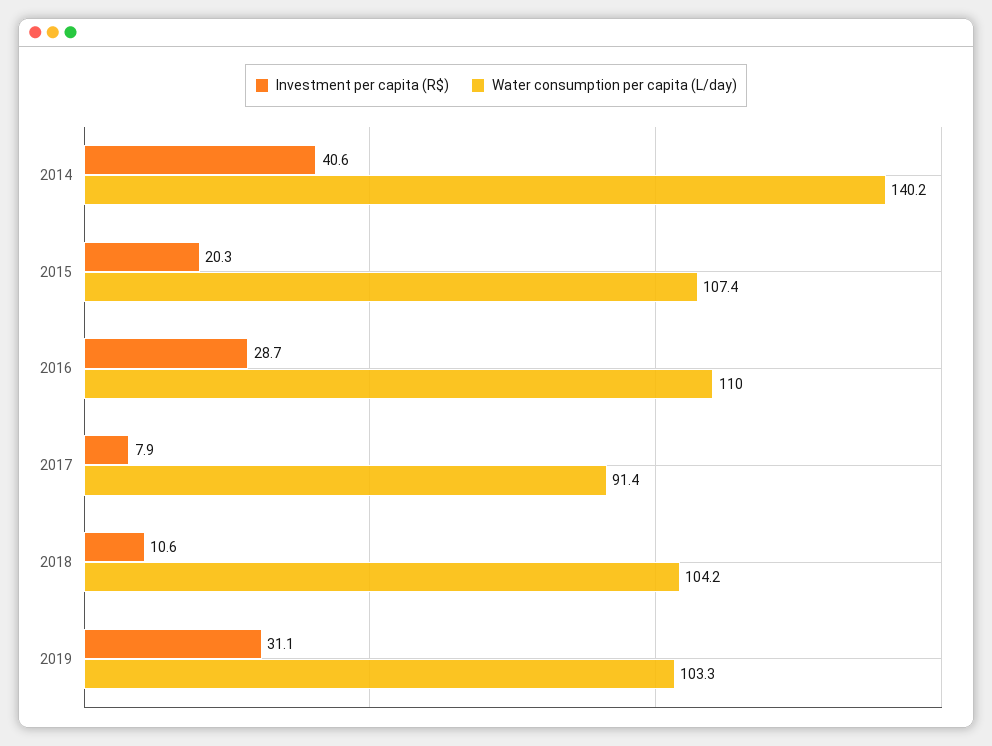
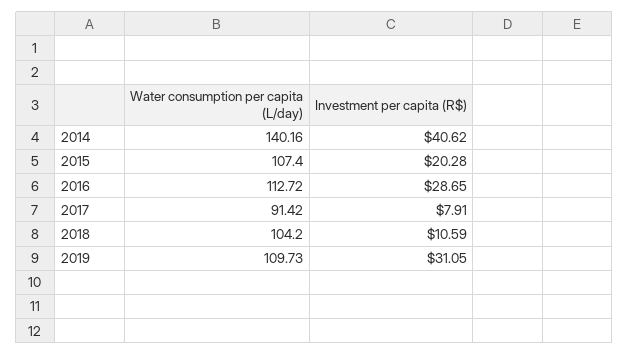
  {
    "Investment per capita (R$)": {
      "2014": 40.62,
      "2015": 20.28,
      "2016": 28.65,
      "2017": 7.91,
      "2018": 10.59,
      "2019": 31.05
    },
    "Water consumption per capita (L/day)": {
      "2014": 140.16,
      "2015": 107.4,
-     "2016": 110,
+     "2016": 112.72,
      "2017": 91.42,
      "2018": 104.2,
-     "2019": 103.3
+     "2019": 109.73
    }
  }

